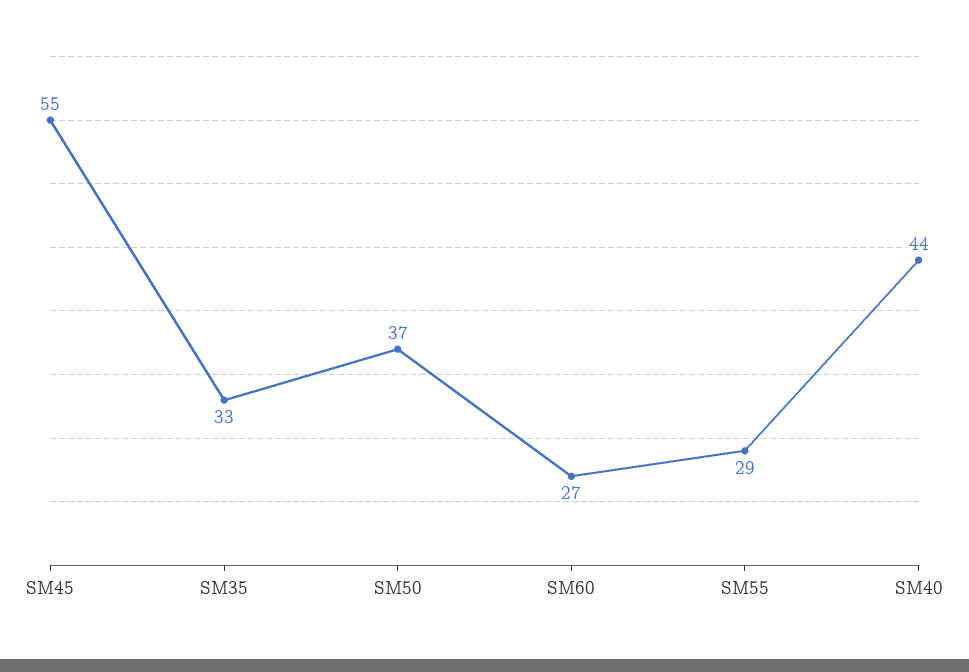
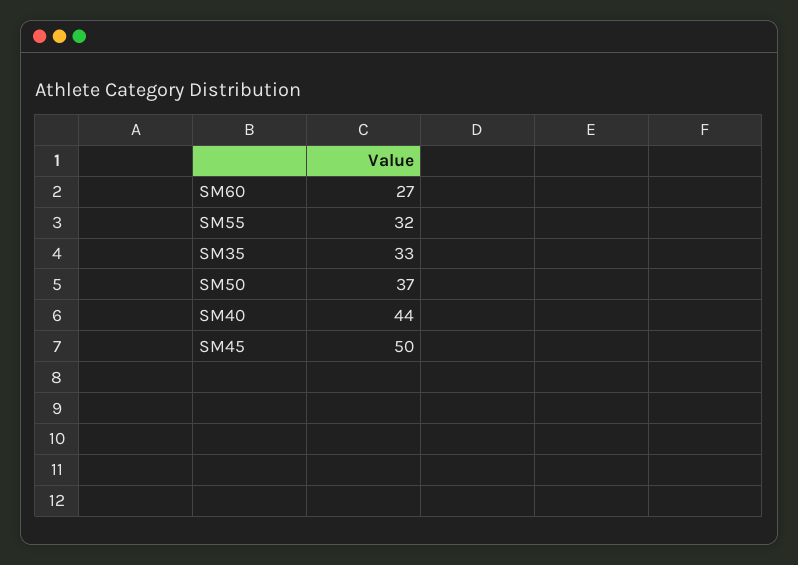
  {
-   "SM45": 55,
+   "SM45": 50,
    "SM35": 33,
    "SM50": 37,
    "SM60": 27,
-   "SM55": 29,
+   "SM55": 32,
    "SM40": 44
  }

